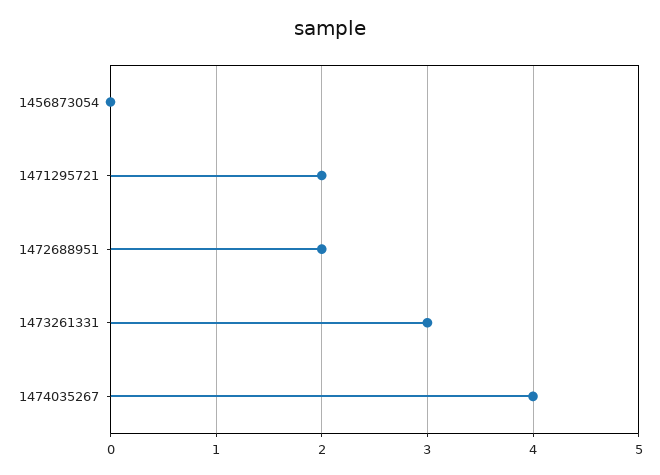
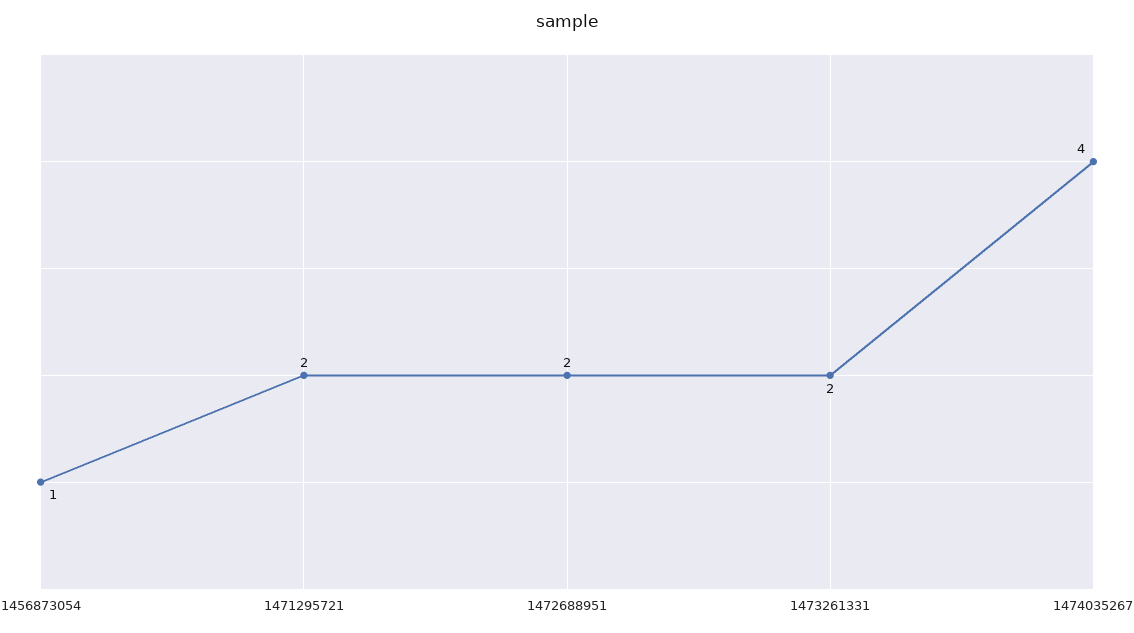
  {
-   "1456873054": 0,
+   "1456873054": 1,
    "1471295721": 2,
    "1472688951": 2,
-   "1473261331": 3,
+   "1473261331": 2,
    "1474035267": 4
  }

